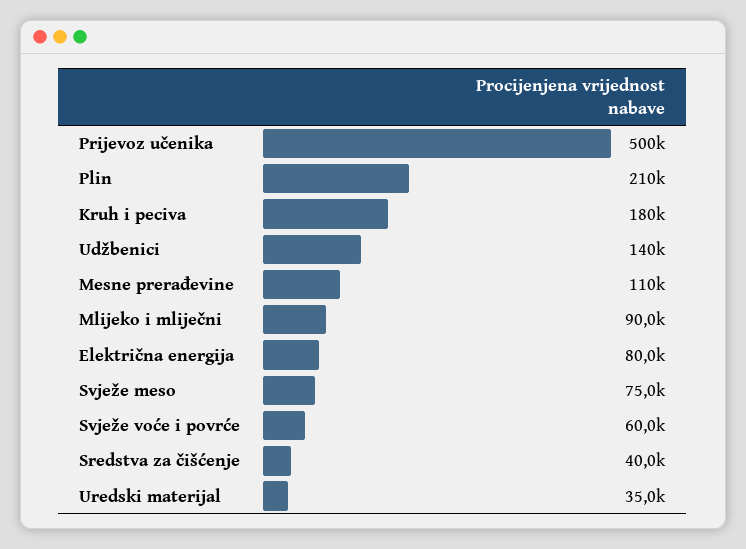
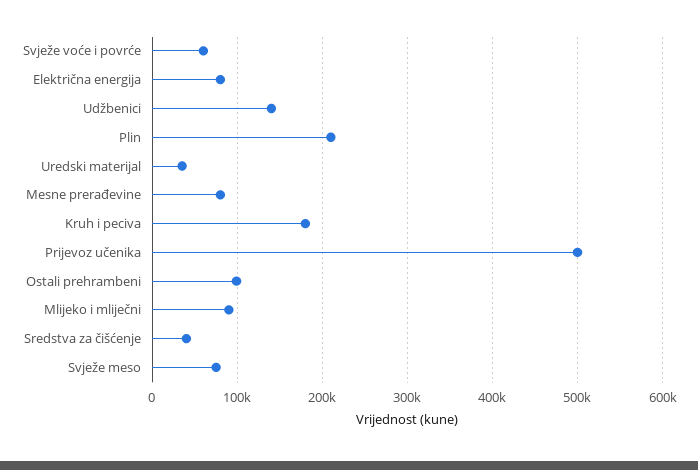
  {
    "Prijevoz učenika": 500000,
    "Plin": 210000,
    "Kruh i peciva": 180000,
    "Udžbenici": 140000,
-   "Mesne prerađevine": 110000,
+   "Mesne prerađevine": 80000,
    "Mlijeko i mliječni": 90000,
    "Električna energija": 80000,
    "Svježe meso": 75000,
    "Svježe voće i povrće": 60000,
    "Sredstva za čišćenje": 40000,
-   "Uredski materijal": 35000
+   "Uredski materijal": 35000,
+   "Ostali prehrambeni": 100000
  }

